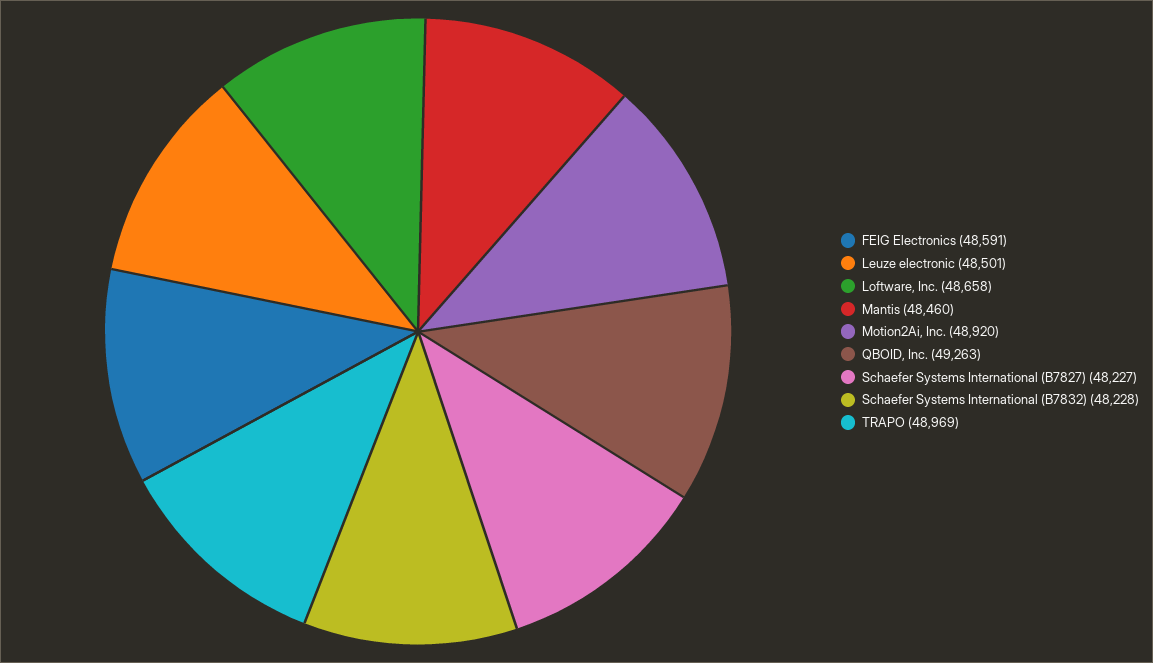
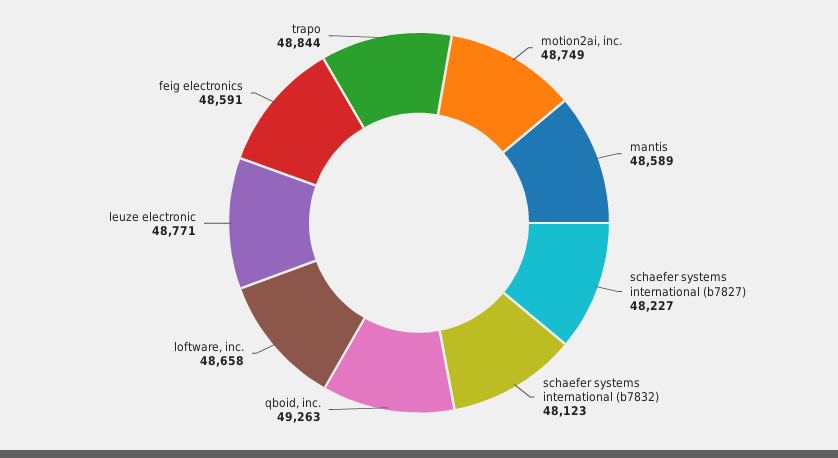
  {
    "FEIG Electronics": 48591,
-   "Leuze electronic": 48501,
+   "Leuze electronic": 48771,
    "Loftware, Inc.": 48658,
-   "Mantis": 48460,
+   "Mantis": 48589,
-   "Motion2Ai, Inc.": 48920,
+   "Motion2Ai, Inc.": 48749,
    "QBOID, Inc.": 49263,
    "Schaefer Systems International (B7827)": 48227,
-   "Schaefer Systems International (B7832)": 48228,
+   "Schaefer Systems International (B7832)": 48123,
-   "TRAPO": 48969
+   "TRAPO": 48844
  }

